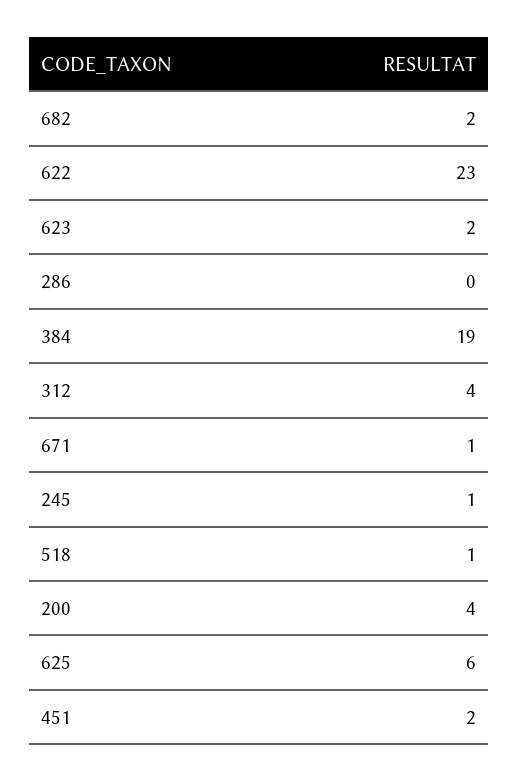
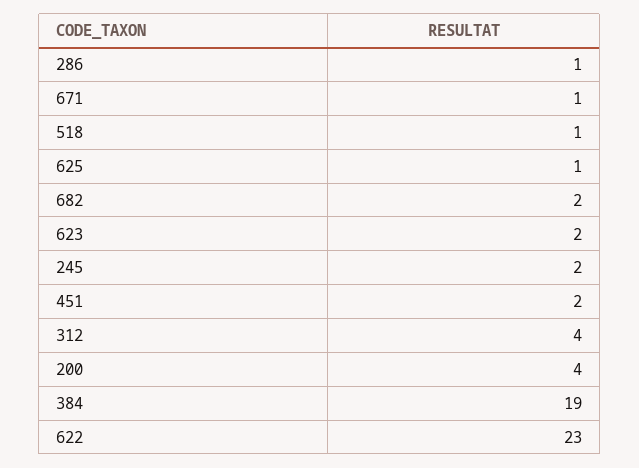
  {
    "682": 2,
    "622": 23,
    "623": 2,
-   "286": 0,
+   "286": 1,
    "384": 19,
    "312": 4,
    "671": 1,
-   "245": 1,
+   "245": 2,
    "518": 1,
    "200": 4,
-   "625": 6,
+   "625": 1,
    "451": 2
  }

